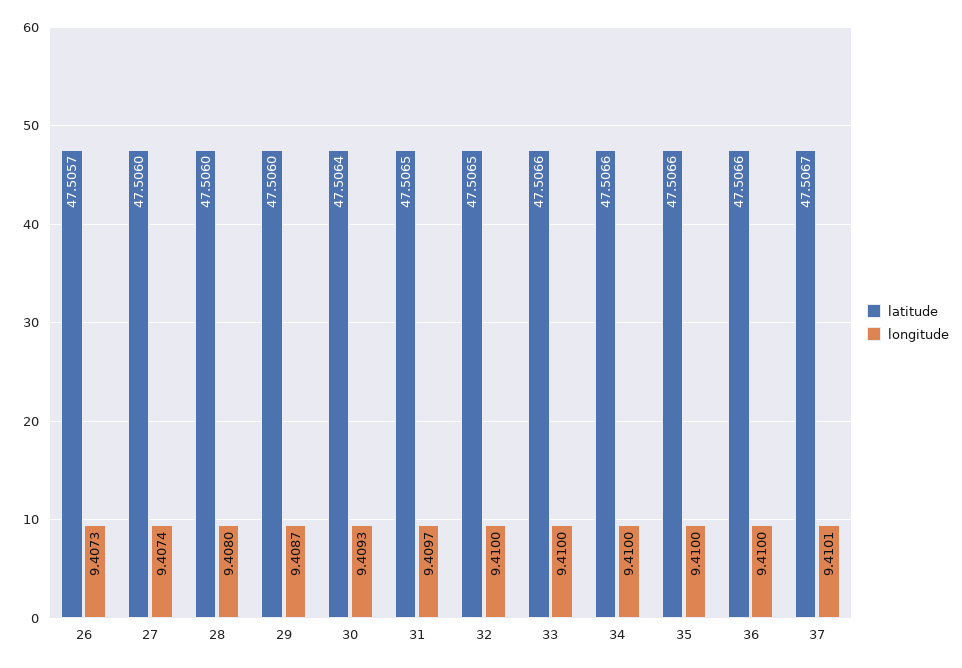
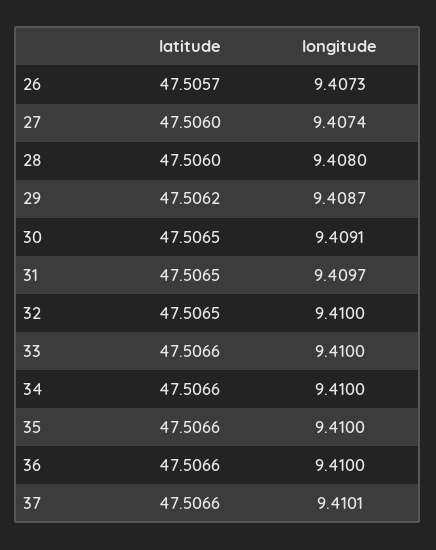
  {
    "latitude": {
      "26": 47.5057,
      "27": 47.506,
      "28": 47.506,
-     "29": 47.506,
+     "29": 47.5062,
-     "30": 47.5064,
+     "30": 47.5065,
      "31": 47.5065,
      "32": 47.5065,
      "33": 47.5066,
      "34": 47.5066,
      "35": 47.5066,
      "36": 47.5066,
-     "37": 47.5067
+     "37": 47.5066
    },
    "longitude": {
      "26": 9.4073,
      "27": 9.4074,
      "28": 9.408,
      "29": 9.4087,
-     "30": 9.4093,
+     "30": 9.4091,
      "31": 9.4097,
      "32": 9.41,
      "33": 9.41,
      "34": 9.41,
      "35": 9.41,
      "36": 9.41,
      "37": 9.4101
    }
  }

